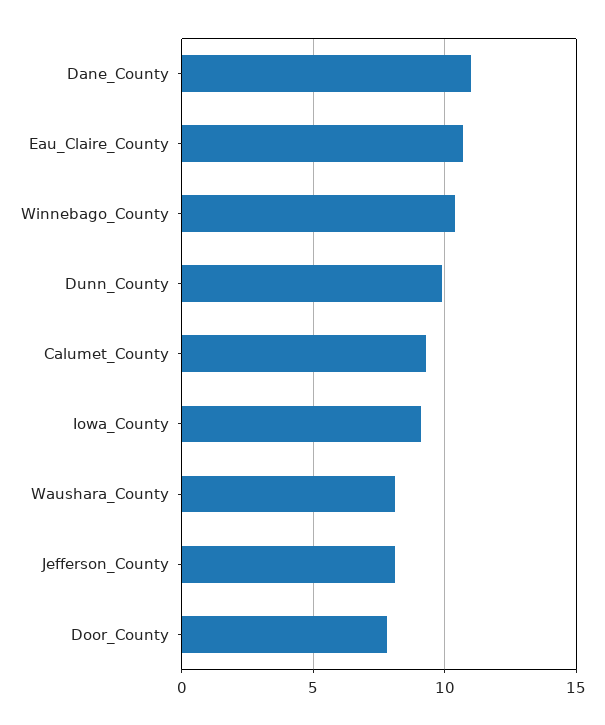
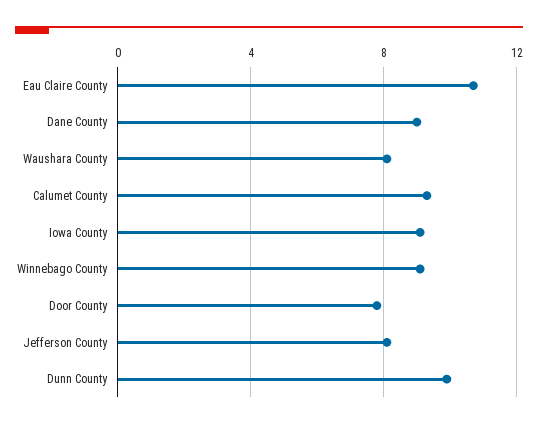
  {
-   "Dane_County": 11,
+   "Dane_County": 9,
    "Eau_Claire_County": 10.5,
-   "Winnebago_County": 10.5,
+   "Winnebago_County": 9,
    "Dunn_County": 10,
    "Calumet_County": 9.5,
    "Iowa_County": 9,
    "Waushara_County": 8,
    "Jefferson_County": 8,
    "Door_County": 8
  }

